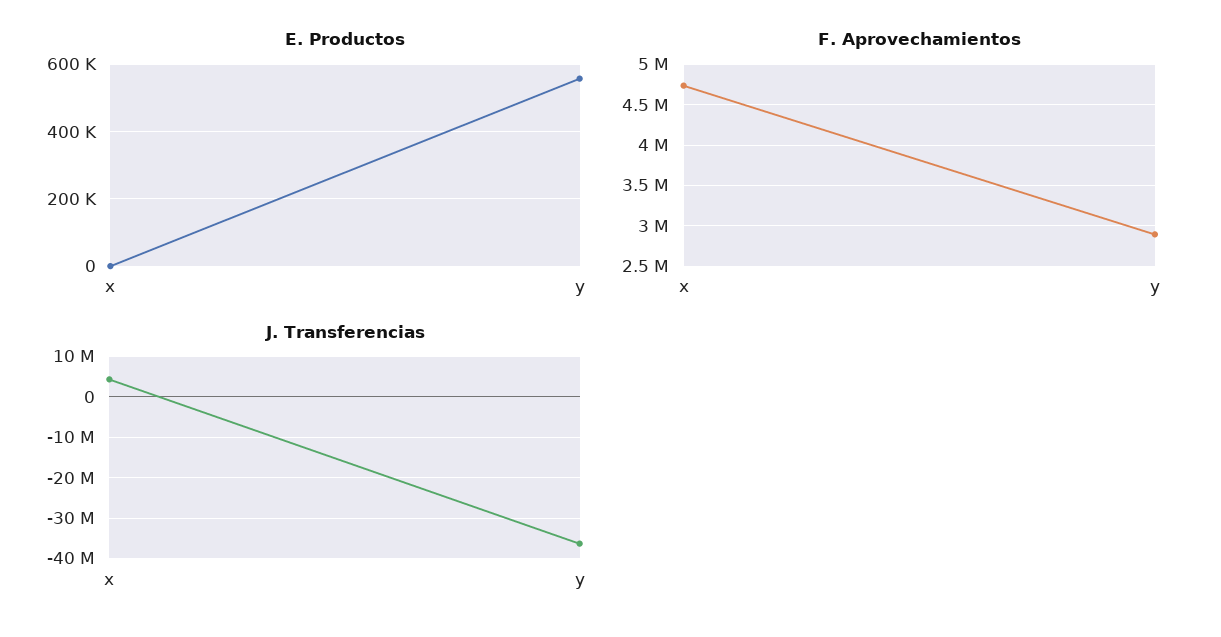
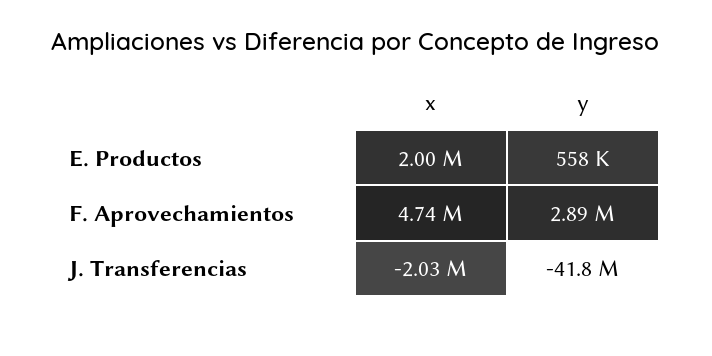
  {
    "E. Productos": {
-     "x": 0,
+     "x": 2000000,
      "y": 558000
    },
    "F. Aprovechamientos": {
      "x": 4740000,
      "y": 2890000
    },
    "J. Transferencias": {
-     "x": 4000000,
+     "x": -2030000,
-     "y": -36000000
+     "y": -41800000
    }
  }

